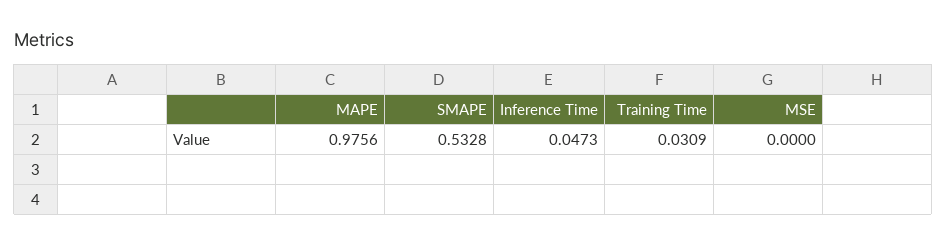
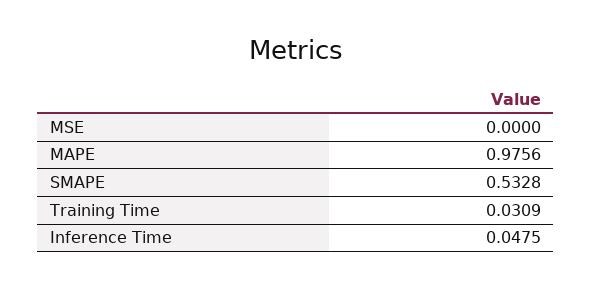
  {
    "MAPE": 0.9756,
    "SMAPE": 0.5328,
-   "Inference Time": 0.0473,
+   "Inference Time": 0.0475,
    "Training Time": 0.0309,
    "MSE": 0
  }

